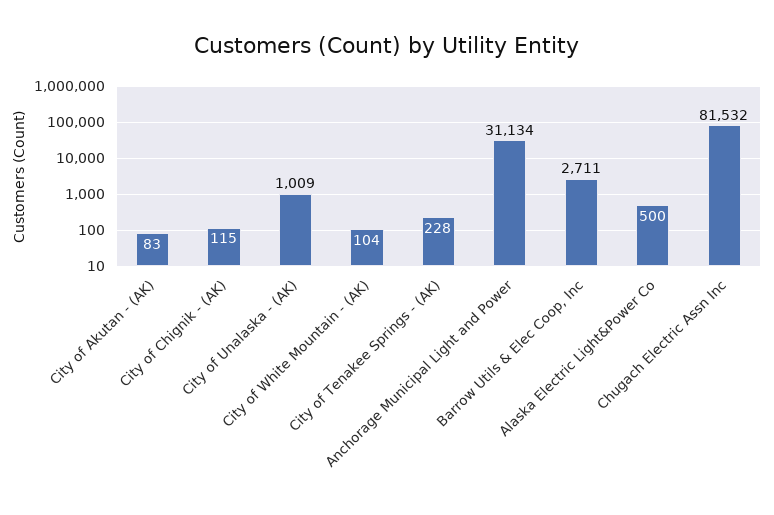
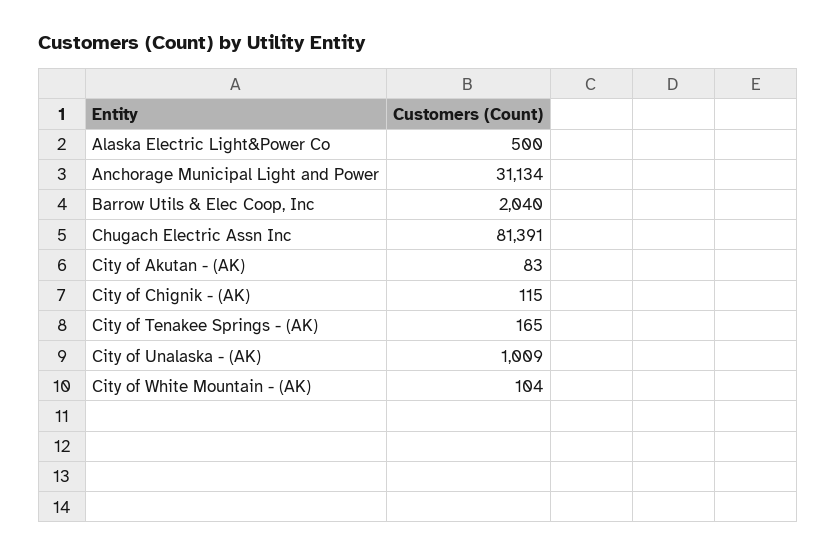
  {
    "City of Akutan - (AK)": 83,
    "City of Chignik - (AK)": 115,
    "City of Unalaska - (AK)": 1009,
    "City of White Mountain - (AK)": 104,
-   "City of Tenakee Springs - (AK)": 228,
+   "City of Tenakee Springs - (AK)": 165,
    "Anchorage Municipal Light and Power": 31134,
-   "Barrow Utils & Elec Coop, Inc": 2711,
+   "Barrow Utils & Elec Coop, Inc": 2040,
    "Alaska Electric Light&Power Co": 500,
-   "Chugach Electric Assn Inc": 81532
+   "Chugach Electric Assn Inc": 81391
  }

